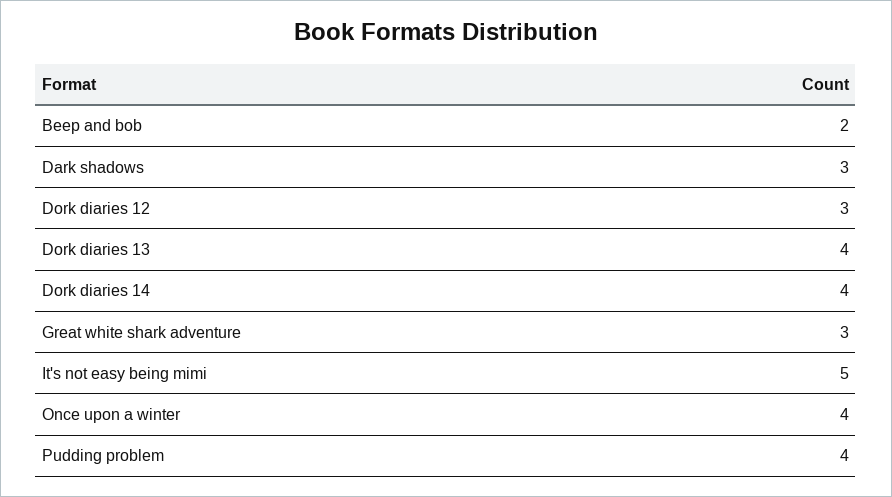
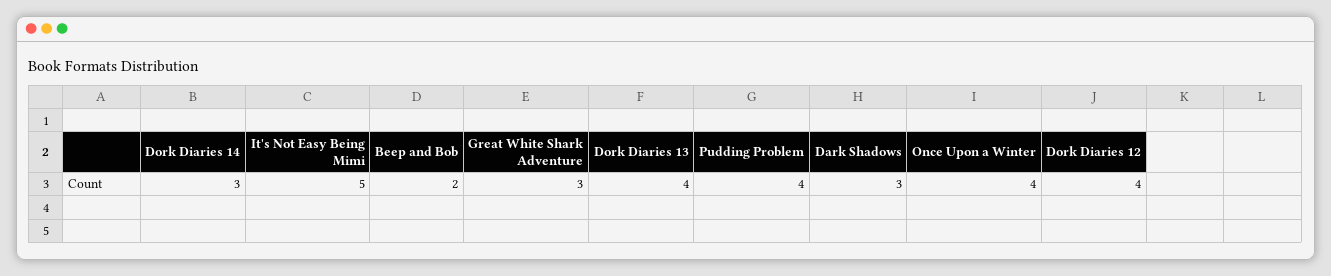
  {
    "Beep and bob": 2,
    "Dark shadows": 3,
-   "Dork diaries 12": 3,
+   "Dork diaries 12": 4,
    "Dork diaries 13": 4,
-   "Dork diaries 14": 4,
+   "Dork diaries 14": 3,
    "Great white shark adventure": 3,
    "It's not easy being mimi": 5,
    "Once upon a winter": 4,
    "Pudding problem": 4
  }

